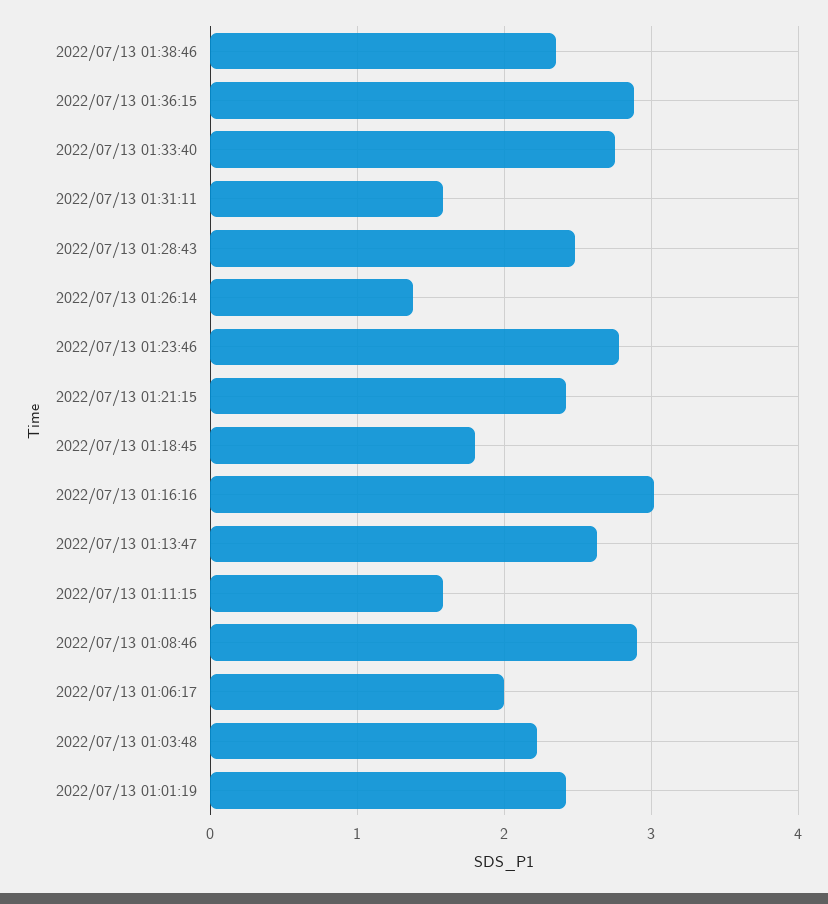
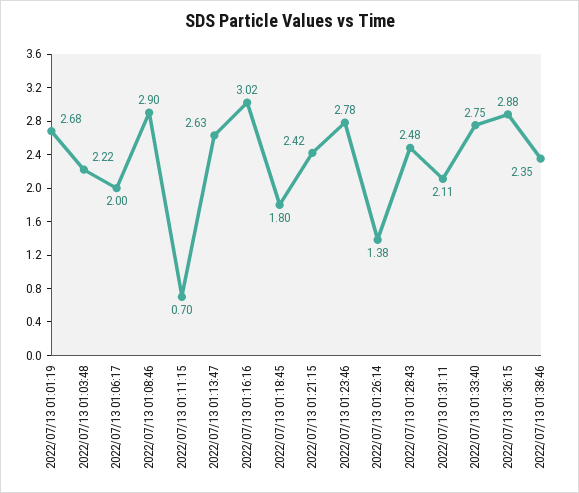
  {
    "2022/07/13 01:38:46": 2.35,
    "2022/07/13 01:36:15": 2.88,
    "2022/07/13 01:33:40": 2.75,
-   "2022/07/13 01:31:11": 1.6,
+   "2022/07/13 01:31:11": 2.11,
    "2022/07/13 01:28:43": 2.48,
    "2022/07/13 01:26:14": 1.38,
    "2022/07/13 01:23:46": 2.78,
    "2022/07/13 01:21:15": 2.42,
    "2022/07/13 01:18:45": 1.8,
    "2022/07/13 01:16:16": 3.02,
    "2022/07/13 01:13:47": 2.63,
-   "2022/07/13 01:11:15": 1.6,
+   "2022/07/13 01:11:15": 0.7,
    "2022/07/13 01:08:46": 2.9,
    "2022/07/13 01:06:17": 2,
    "2022/07/13 01:03:48": 2.22,
-   "2022/07/13 01:01:19": 2.4
+   "2022/07/13 01:01:19": 2.68
  }

